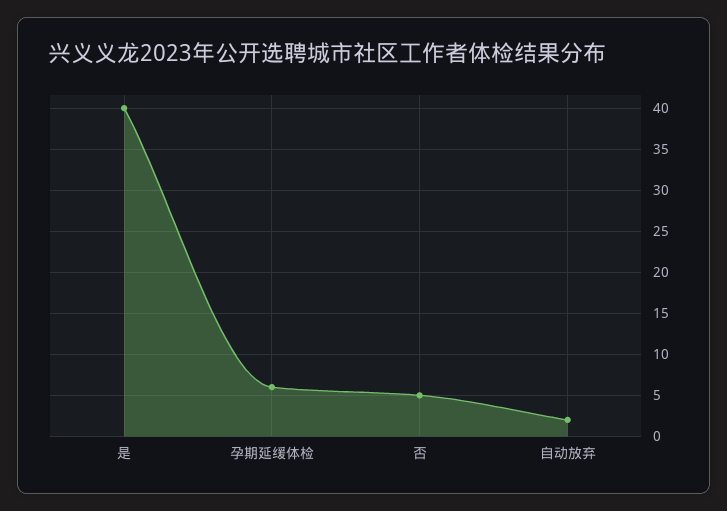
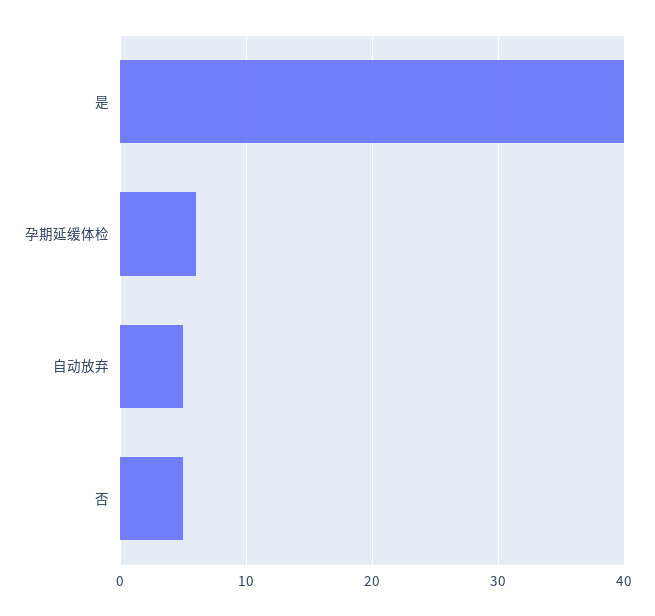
  {
    "是": 40,
    "孕期延缓体检": 6,
    "否": 5,
-   "自动放弃": 2
+   "自动放弃": 5
  }

